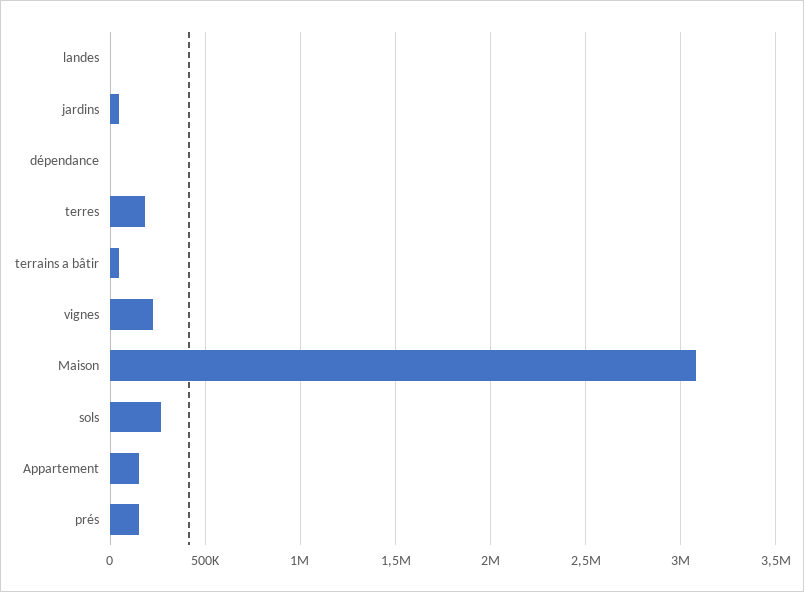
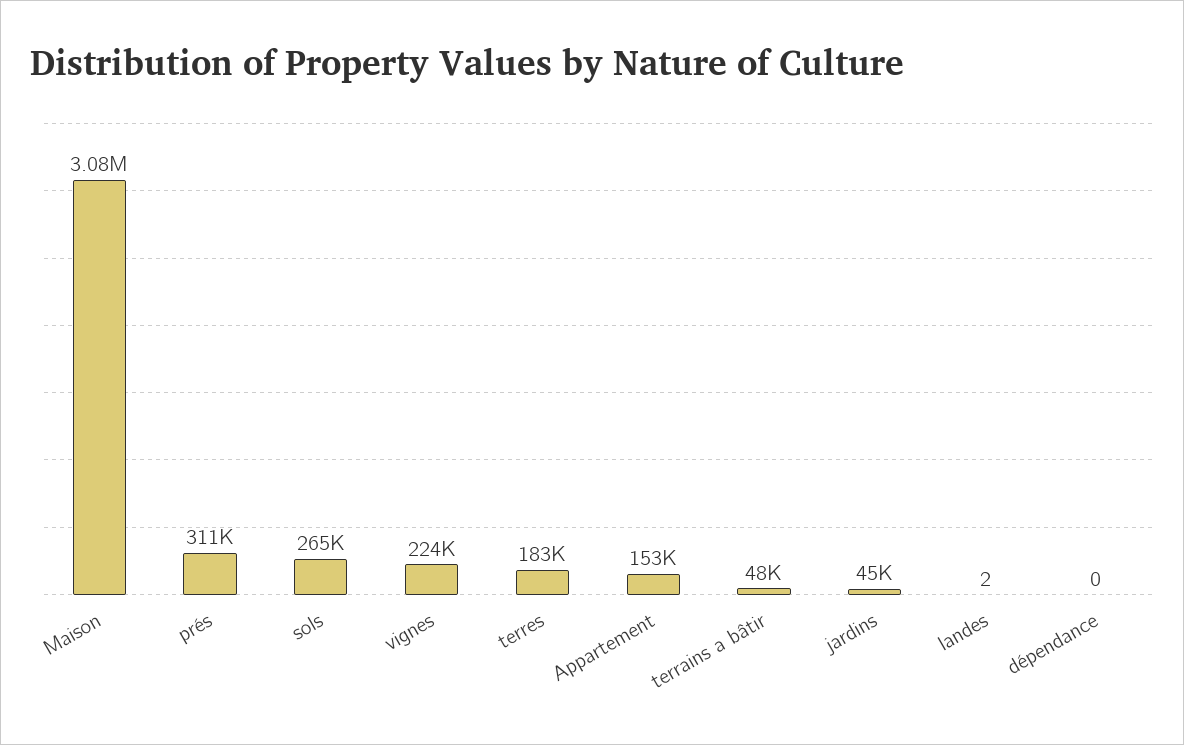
  {
    "landes": 2,
    "jardins": 45000,
    "dépendance": 0,
    "terres": 183000,
    "terrains a bâtir": 48000,
    "vignes": 224000,
    "Maison": 3080000,
    "sols": 265000,
    "Appartement": 153000,
-   "prés": 150000
+   "prés": 311000
  }

